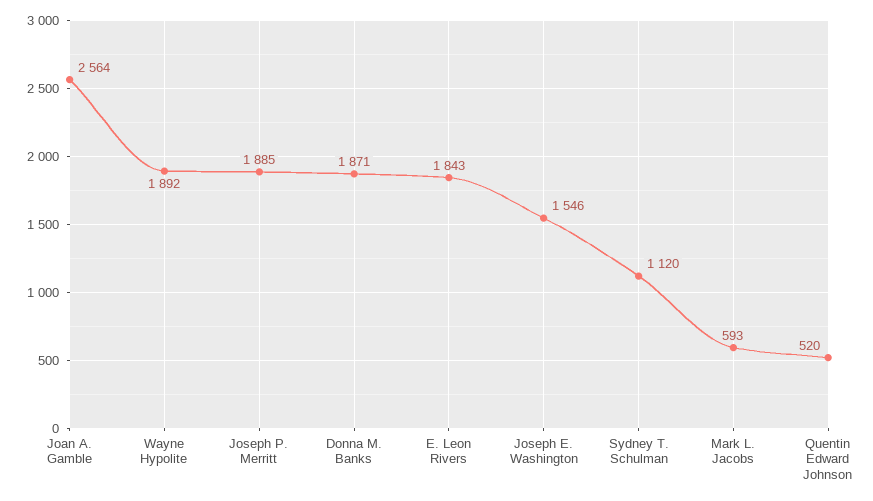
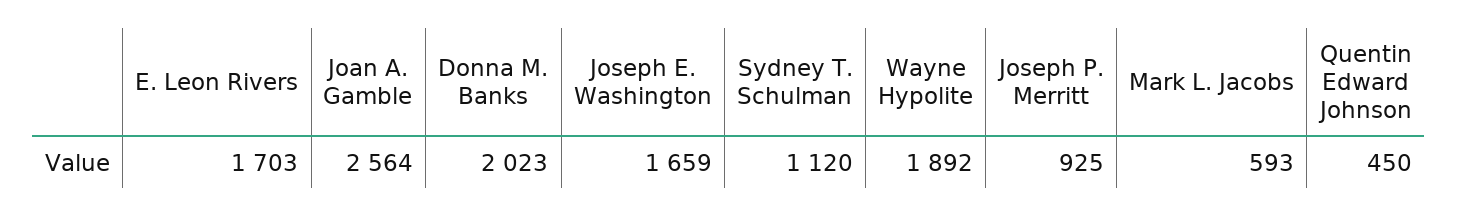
  {
    "Joan A. Gamble": 2564,
    "Wayne Hypolite": 1892,
-   "Joseph P. Merritt": 1885,
+   "Joseph P. Merritt": 925,
-   "Donna M. Banks": 1871,
+   "Donna M. Banks": 2023,
-   "E. Leon Rivers": 1843,
+   "E. Leon Rivers": 1703,
-   "Joseph E. Washington": 1546,
+   "Joseph E. Washington": 1659,
    "Sydney T. Schulman": 1120,
    "Mark L. Jacobs": 593,
-   "Quentin Edward Johnson": 520
+   "Quentin Edward Johnson": 450
  }

